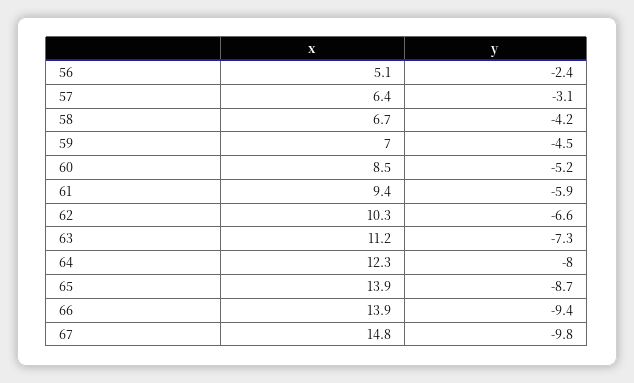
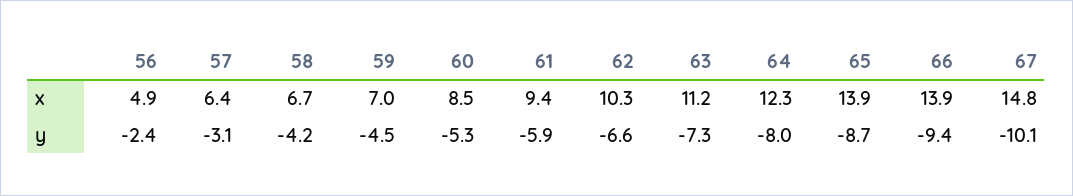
  {
    "x": {
-     "56": 5.1,
+     "56": 4.9,
      "57": 6.4,
      "58": 6.7,
      "59": 7,
      "60": 8.5,
      "61": 9.4,
      "62": 10.3,
      "63": 11.2,
      "64": 12.3,
      "65": 13.9,
      "66": 13.9,
      "67": 14.8
    },
    "y": {
      "56": -2.4,
      "57": -3.1,
      "58": -4.2,
      "59": -4.5,
-     "60": -5.2,
+     "60": -5.3,
      "61": -5.9,
      "62": -6.6,
      "63": -7.3,
      "64": -8,
      "65": -8.7,
      "66": -9.4,
-     "67": -9.8
+     "67": -10.1
    }
  }

